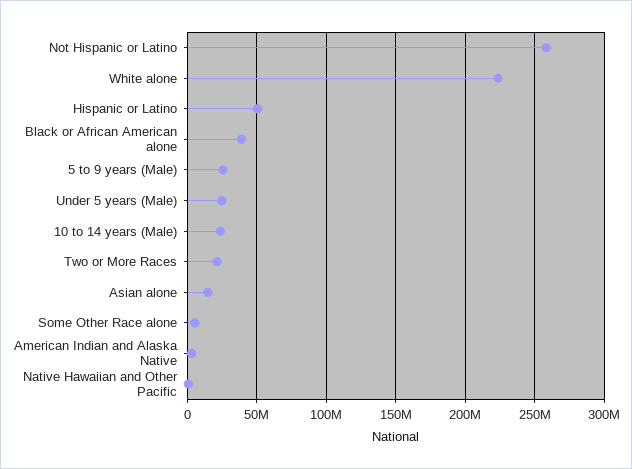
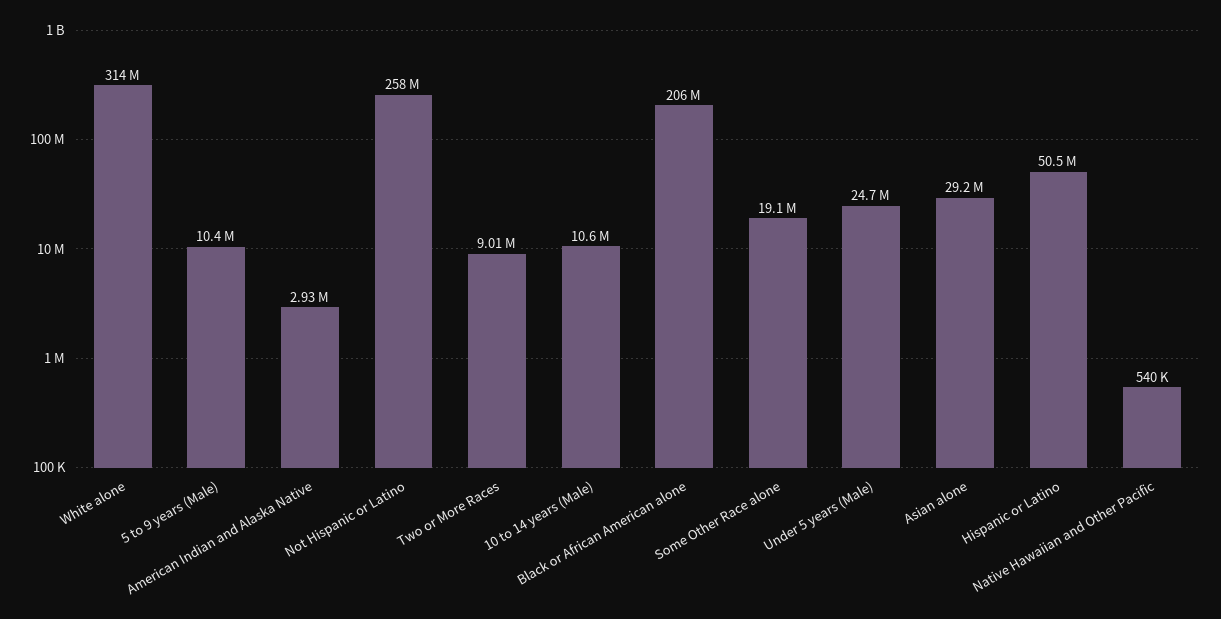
  {
    "Not Hispanic or Latino": 258000000,
-   "White alone": 225000000,
+   "White alone": 314000000,
    "Hispanic or Latino": 50500000,
-   "Black or African American alone": 40000000,
+   "Black or African American alone": 206000000,
-   "5 to 9 years (Male)": 25000000,
+   "5 to 9 years (Male)": 10400000,
    "Under 5 years (Male)": 24700000,
-   "10 to 14 years (Male)": 25000000,
+   "10 to 14 years (Male)": 10600000,
-   "Two or More Races": 20000000,
+   "Two or More Races": 9010000,
-   "Asian alone": 15000000,
+   "Asian alone": 29200000,
-   "Some Other Race alone": 5000000,
+   "Some Other Race alone": 19100000,
    "American Indian and Alaska Native": 2930000,
    "Native Hawaiian and Other Pacific": 540000
  }

